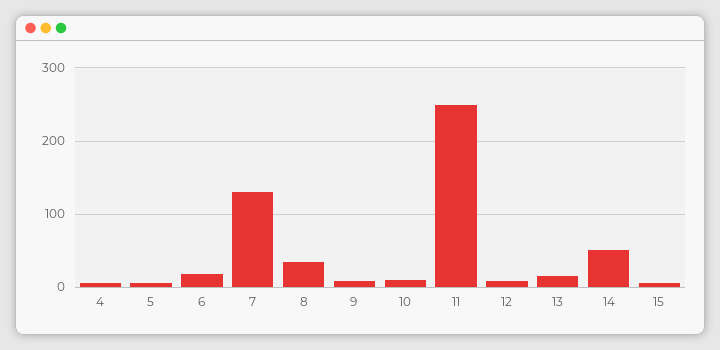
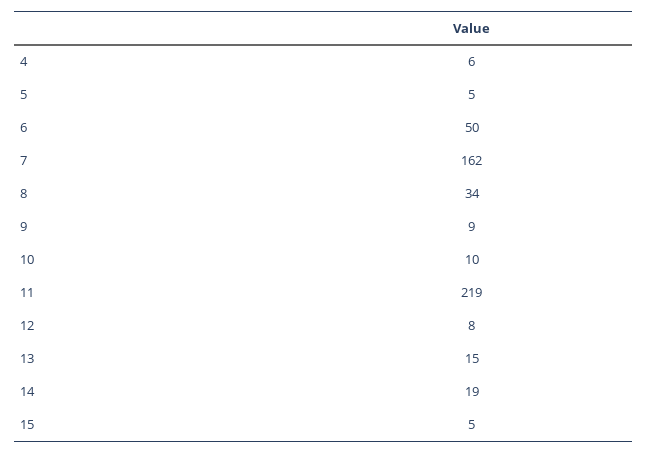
  {
    "4": 6,
    "5": 5,
-   "6": 20,
+   "6": 50,
-   "7": 130,
+   "7": 162,
    "8": 34,
    "9": 9,
    "10": 10,
-   "11": 250,
+   "11": 219,
    "12": 8,
    "13": 15,
-   "14": 50,
+   "14": 19,
    "15": 5
  }

